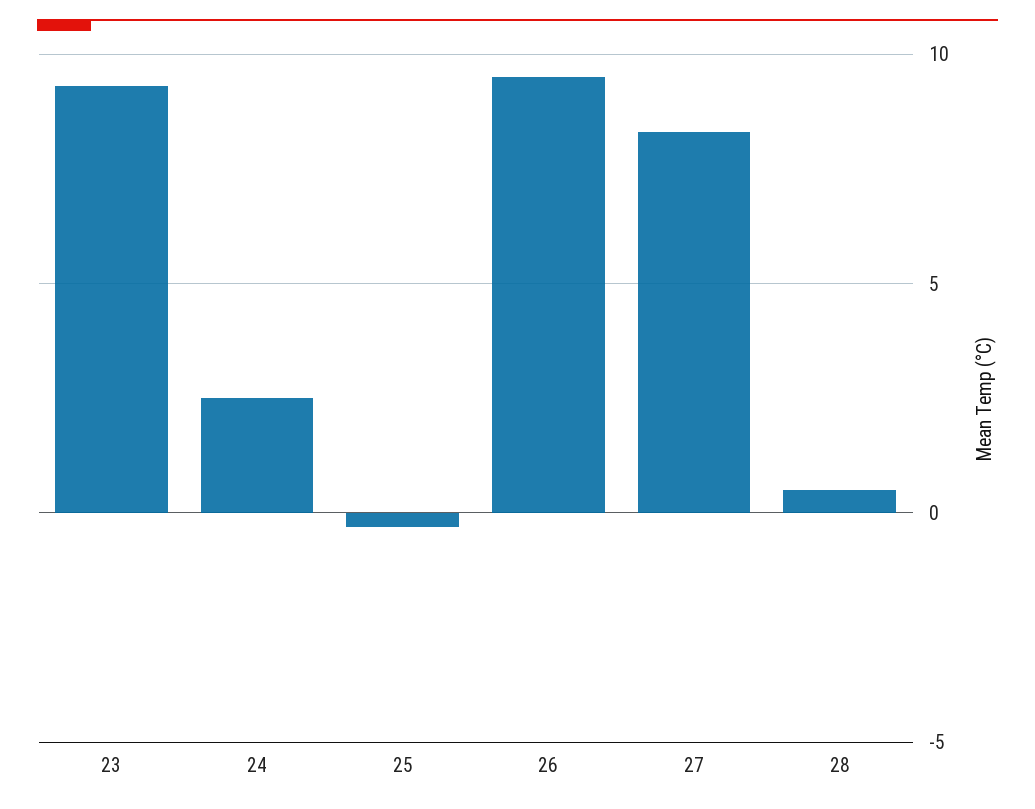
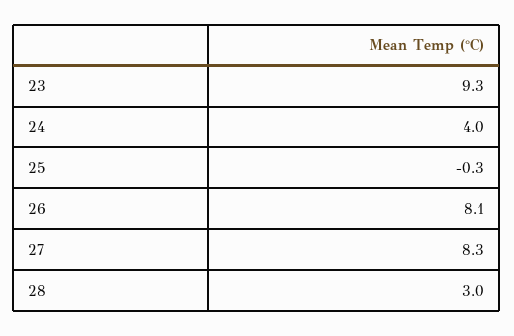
  {
    "23": 9.3,
-   "24": 2.5,
+   "24": 4,
    "25": -0.3,
-   "26": 9.5,
+   "26": 8.1,
    "27": 8.3,
-   "28": 0.5
+   "28": 3
  }

